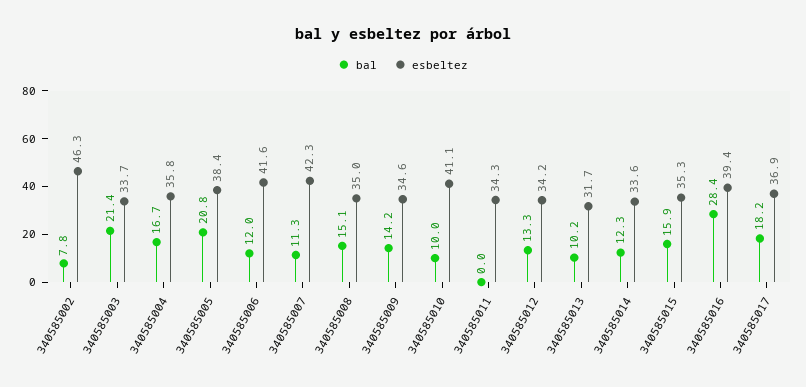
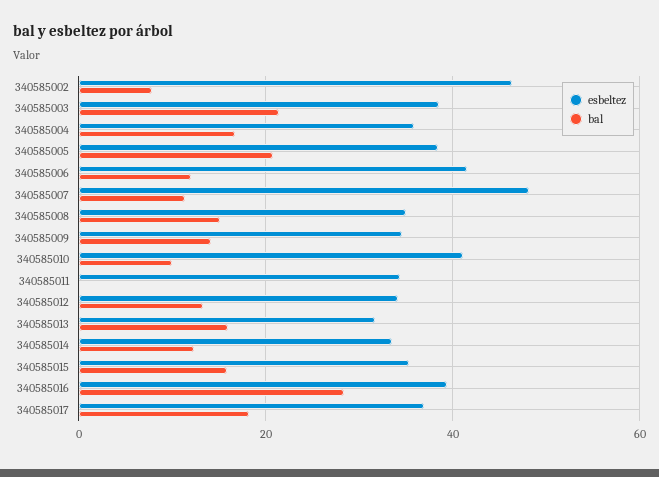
  {
    "bal": {
      "340585002": 7.8,
      "340585003": 21.4,
      "340585004": 16.7,
      "340585005": 20.8,
      "340585006": 12,
      "340585007": 11.3,
      "340585008": 15.1,
      "340585009": 14.2,
      "340585010": 10,
      "340585011": 0,
      "340585012": 13.3,
-     "340585013": 10.2,
+     "340585013": 16,
      "340585014": 12.3,
      "340585015": 15.9,
      "340585016": 28.4,
      "340585017": 18.2
    },
    "esbeltez": {
      "340585002": 46.3,
-     "340585003": 33.7,
+     "340585003": 38,
      "340585004": 35.8,
      "340585005": 38.4,
      "340585006": 41.6,
-     "340585007": 42.3,
+     "340585007": 48,
      "340585008": 35,
      "340585009": 34.6,
      "340585010": 41.1,
      "340585011": 34.3,
      "340585012": 34.2,
      "340585013": 31.7,
      "340585014": 33.6,
      "340585015": 35.3,
      "340585016": 39.4,
      "340585017": 36.9
    }
  }

